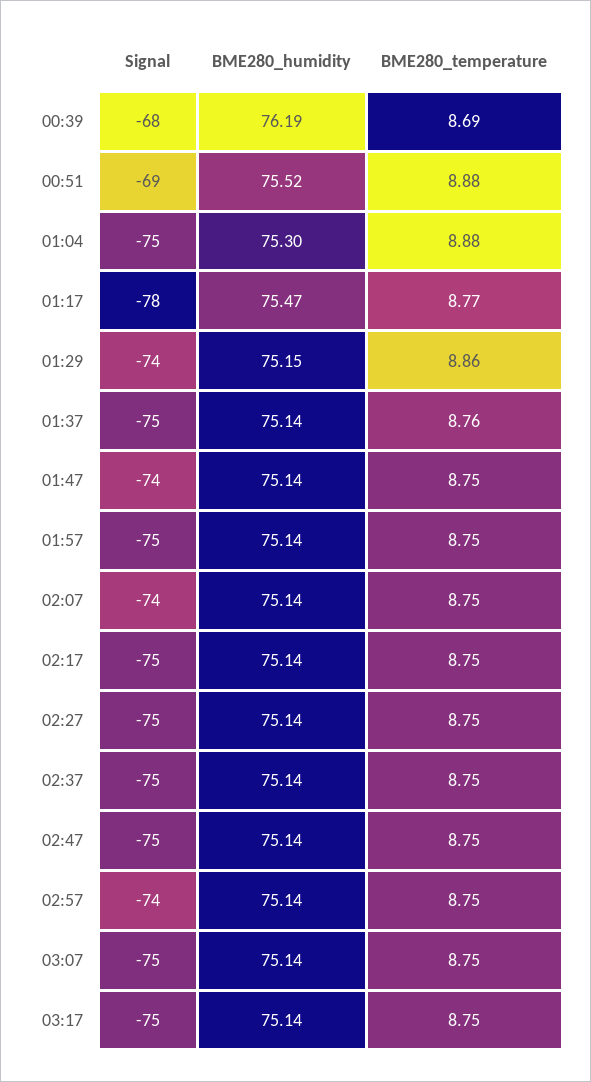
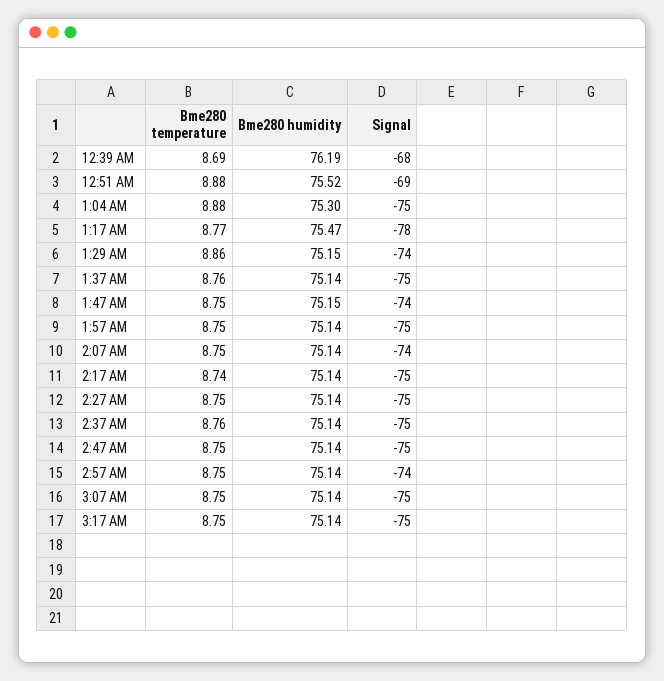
  {
    "Signal": {
      "00:39": -68,
      "00:51": -69,
      "01:04": -75,
      "01:17": -78,
      "01:29": -74,
      "01:37": -75,
      "01:47": -74,
      "01:57": -75,
      "02:07": -74,
      "02:17": -75,
      "02:27": -75,
      "02:37": -75,
      "02:47": -75,
      "02:57": -74,
      "03:07": -75,
      "03:17": -75
    },
    "BME280_humidity": {
      "00:39": 76.19,
      "00:51": 75.52,
      "01:04": 75.3,
      "01:17": 75.47,
      "01:29": 75.15,
      "01:37": 75.14,
-     "01:47": 75.14,
+     "01:47": 75.15,
      "01:57": 75.14,
      "02:07": 75.14,
      "02:17": 75.14,
      "02:27": 75.14,
      "02:37": 75.14,
      "02:47": 75.14,
      "02:57": 75.14,
      "03:07": 75.14,
      "03:17": 75.14
    },
    "BME280_temperature": {
      "00:39": 8.69,
      "00:51": 8.88,
      "01:04": 8.88,
      "01:17": 8.77,
      "01:29": 8.86,
      "01:37": 8.76,
      "01:47": 8.75,
      "01:57": 8.75,
      "02:07": 8.75,
-     "02:17": 8.75,
+     "02:17": 8.74,
      "02:27": 8.75,
-     "02:37": 8.75,
+     "02:37": 8.76,
      "02:47": 8.75,
      "02:57": 8.75,
      "03:07": 8.75,
      "03:17": 8.75
    }
  }

